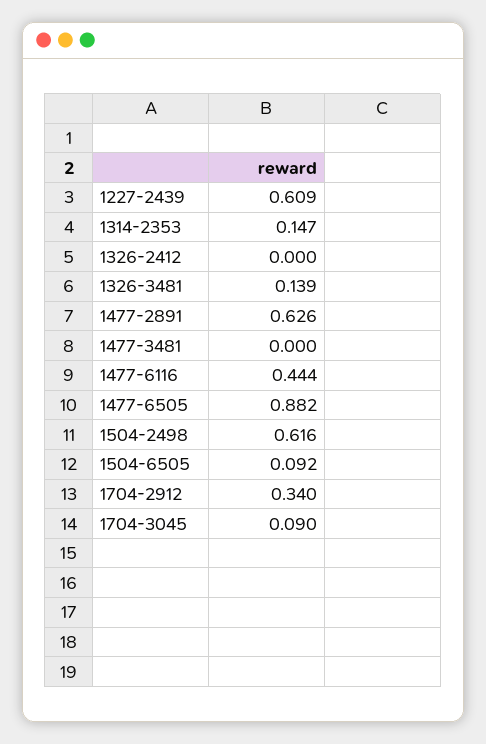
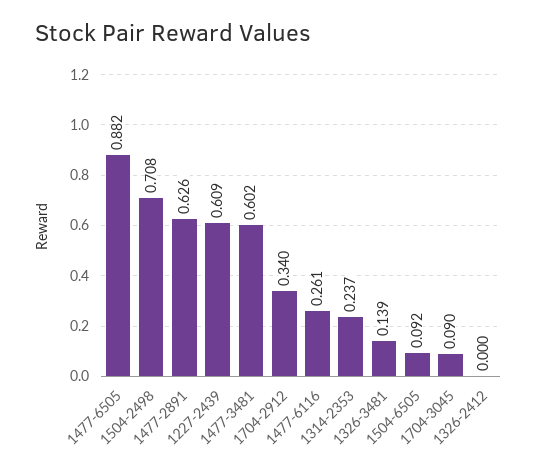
  {
    "1227-2439": 0.609,
-   "1314-2353": 0.147,
+   "1314-2353": 0.237,
    "1326-2412": 0,
    "1326-3481": 0.139,
    "1477-2891": 0.626,
-   "1477-3481": 0,
+   "1477-3481": 0.602,
-   "1477-6116": 0.444,
+   "1477-6116": 0.261,
    "1477-6505": 0.882,
-   "1504-2498": 0.616,
+   "1504-2498": 0.708,
    "1504-6505": 0.092,
    "1704-2912": 0.34,
    "1704-3045": 0.09
  }

